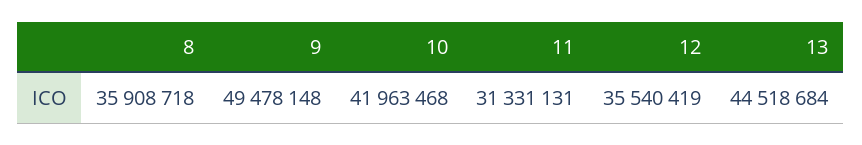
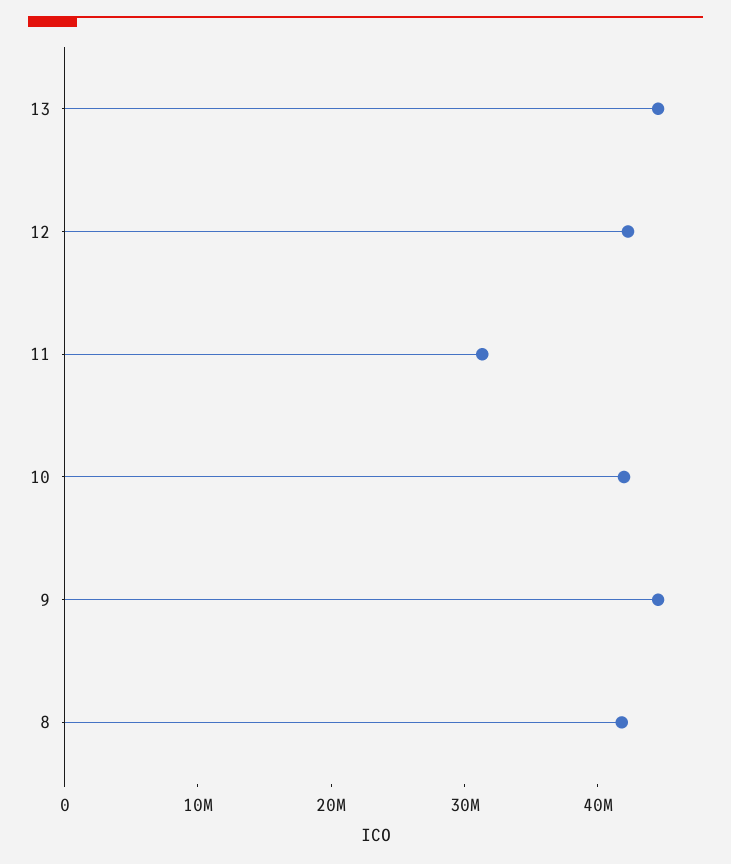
  {
-   "8": 35908718,
+   "8": 42000000,
-   "9": 49478148,
+   "9": 44000000,
    "10": 41963468,
    "11": 31331131,
-   "12": 35540419,
+   "12": 42000000,
    "13": 44518684
  }

